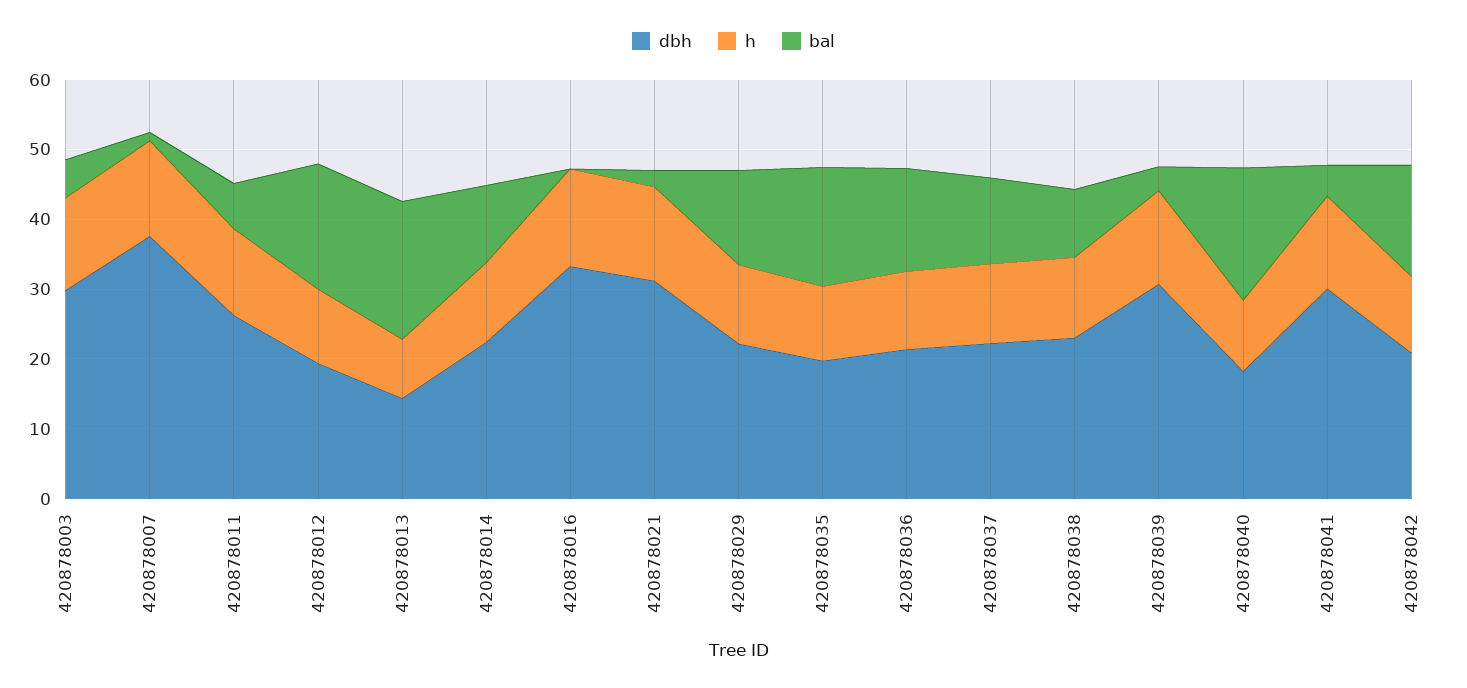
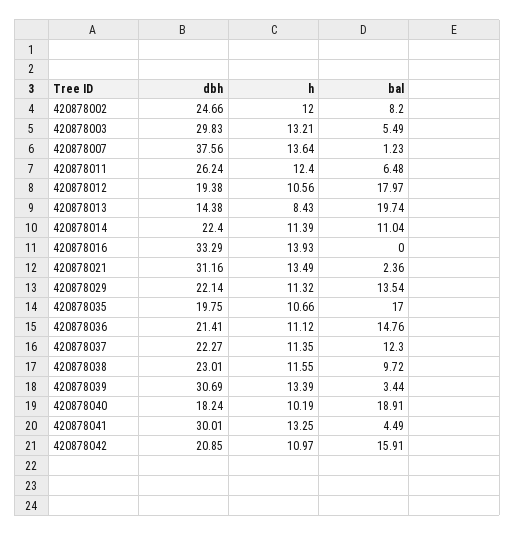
  {
    "dbh": {
      "420878003": 29.83,
      "420878007": 37.56,
      "420878011": 26.24,
      "420878012": 19.38,
      "420878013": 14.38,
      "420878014": 22.4,
      "420878016": 33.29,
      "420878021": 31.16,
      "420878029": 22.14,
      "420878035": 19.75,
      "420878036": 21.41,
      "420878037": 22.27,
      "420878038": 23.01,
      "420878039": 30.69,
      "420878040": 18.24,
      "420878041": 30.01,
-     "420878042": 20.85
+     "420878042": 20.85,
+     "420878002": 24.66
    },
    "h": {
      "420878003": 13.21,
      "420878007": 13.64,
      "420878011": 12.4,
      "420878012": 10.56,
      "420878013": 8.43,
      "420878014": 11.39,
      "420878016": 13.93,
      "420878021": 13.49,
      "420878029": 11.32,
      "420878035": 10.66,
      "420878036": 11.12,
      "420878037": 11.35,
      "420878038": 11.55,
      "420878039": 13.39,
      "420878040": 10.19,
      "420878041": 13.25,
-     "420878042": 10.97
+     "420878042": 10.97,
+     "420878002": 12
    },
    "bal": {
      "420878003": 5.49,
      "420878007": 1.23,
      "420878011": 6.48,
      "420878012": 17.97,
      "420878013": 19.74,
      "420878014": 11.04,
      "420878016": 0,
      "420878021": 2.36,
      "420878029": 13.54,
      "420878035": 17,
      "420878036": 14.76,
      "420878037": 12.3,
      "420878038": 9.72,
      "420878039": 3.44,
      "420878040": 18.91,
      "420878041": 4.49,
-     "420878042": 15.91
+     "420878042": 15.91,
+     "420878002": 8.2
    }
  }

